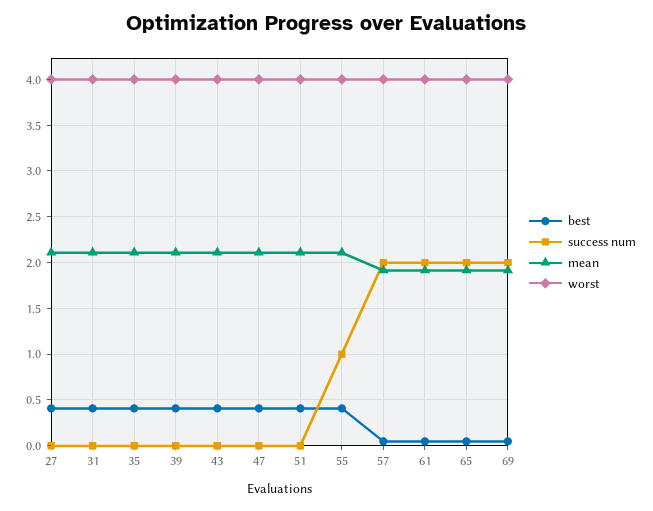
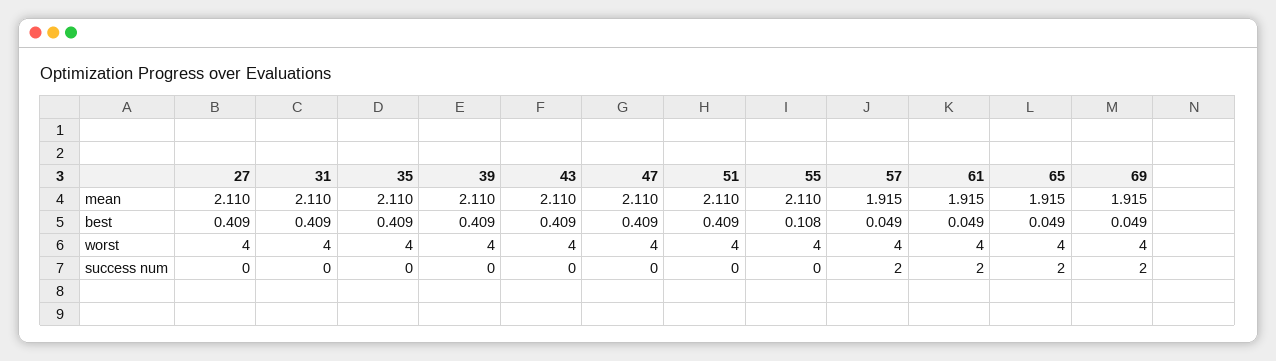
  {
    "best": {
      "27": 0.409,
      "31": 0.409,
      "35": 0.409,
      "39": 0.409,
      "43": 0.409,
      "47": 0.409,
      "51": 0.409,
-     "55": 0.4,
+     "55": 0.108,
      "57": 0.049,
      "61": 0.049,
      "65": 0.049,
      "69": 0.049
    },
    "success num": {
      "27": 0,
      "31": 0,
      "35": 0,
      "39": 0,
      "43": 0,
      "47": 0,
      "51": 0,
-     "55": 1,
+     "55": 0,
      "57": 2,
      "61": 2,
      "65": 2,
      "69": 2
    },
    "mean": {
      "27": 2.11,
      "31": 2.11,
      "35": 2.11,
      "39": 2.11,
      "43": 2.11,
      "47": 2.11,
      "51": 2.11,
      "55": 2.11,
      "57": 1.915,
      "61": 1.915,
      "65": 1.915,
      "69": 1.915
    },
    "worst": {
      "27": 4,
      "31": 4,
      "35": 4,
      "39": 4,
      "43": 4,
      "47": 4,
      "51": 4,
      "55": 4,
      "57": 4,
      "61": 4,
      "65": 4,
      "69": 4
    }
  }

